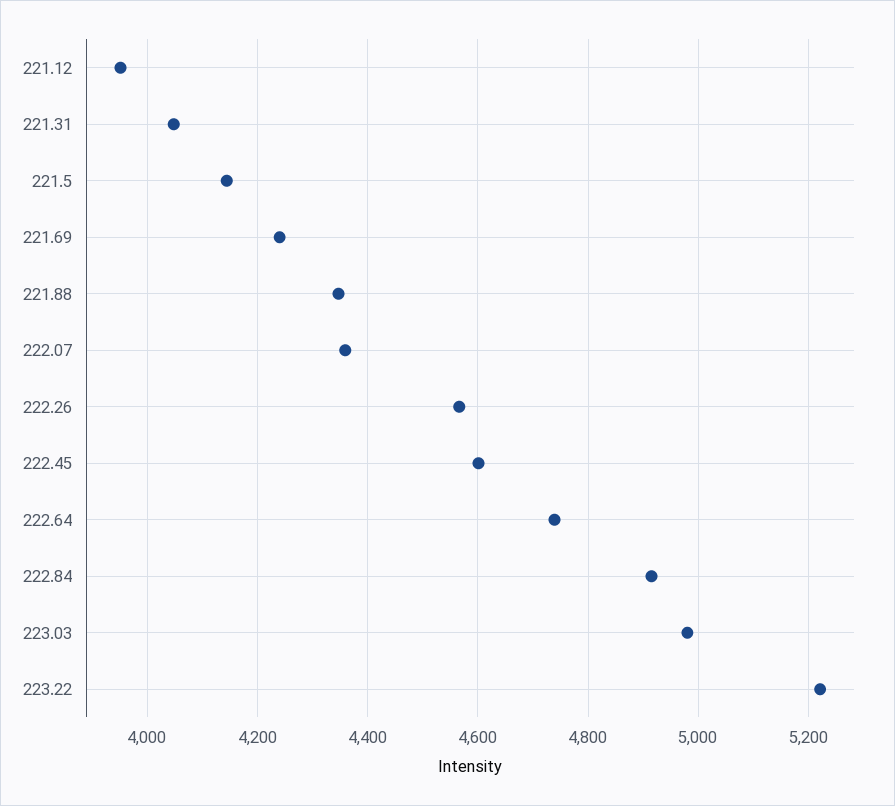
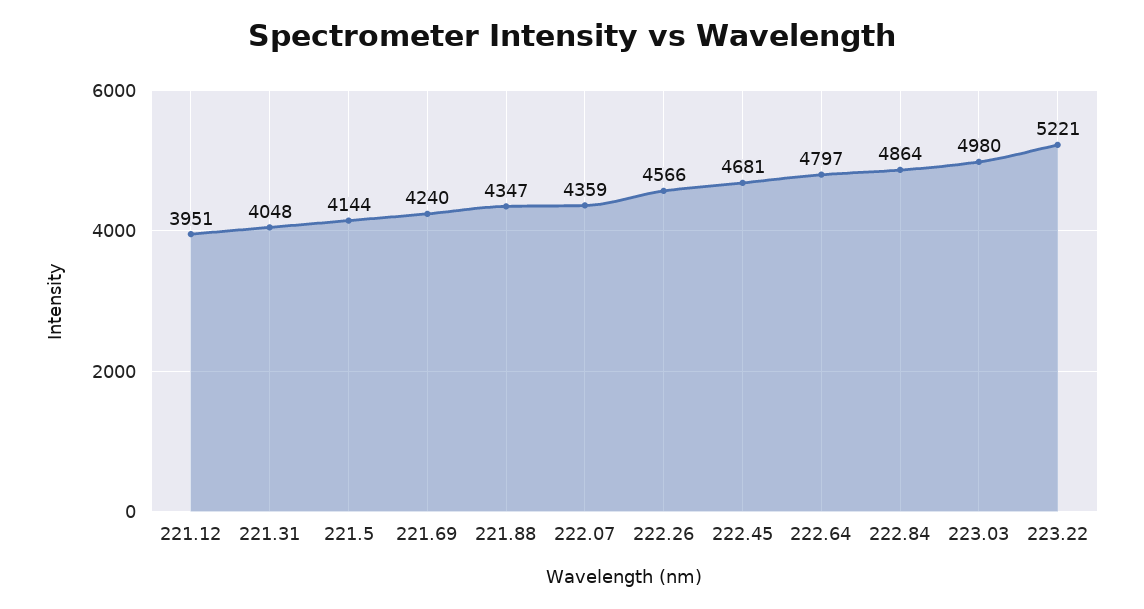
  {
    "221.12": 3951,
    "221.31": 4048,
    "221.5": 4144,
    "221.69": 4240,
    "221.88": 4347,
    "222.07": 4359,
    "222.26": 4566,
-   "222.45": 4600,
+   "222.45": 4681,
-   "222.64": 4740,
+   "222.64": 4797,
-   "222.84": 4920,
+   "222.84": 4864,
    "223.03": 4980,
    "223.22": 5221
  }

